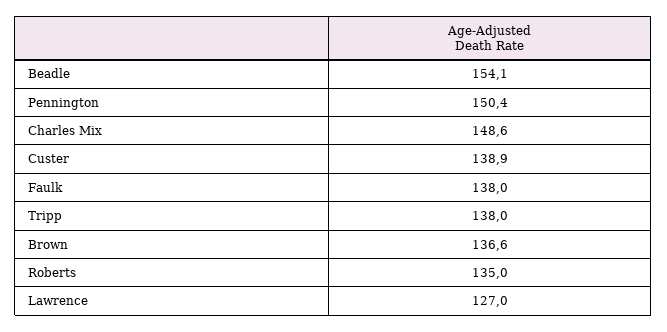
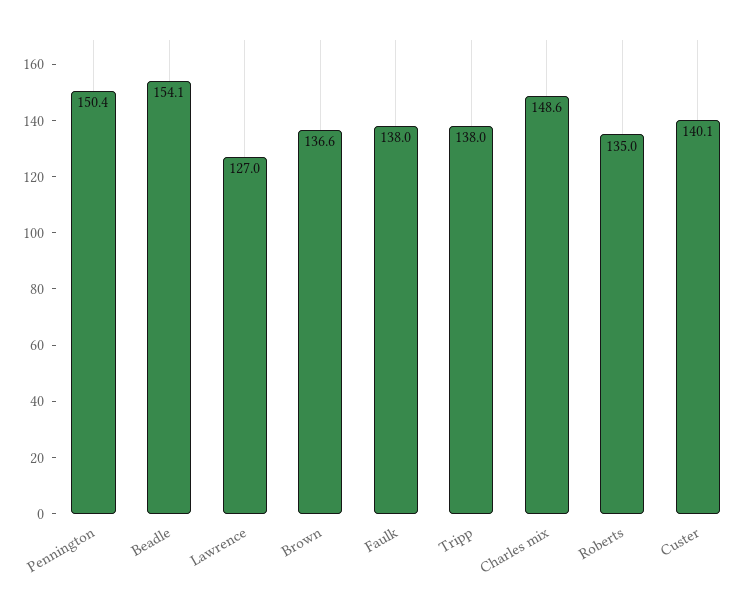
  {
    "Beadle": 154.1,
    "Pennington": 150.4,
    "Charles Mix": 148.6,
-   "Custer": 138.9,
+   "Custer": 140.1,
    "Faulk": 138,
    "Tripp": 138,
    "Brown": 136.6,
    "Roberts": 135,
    "Lawrence": 127
  }

